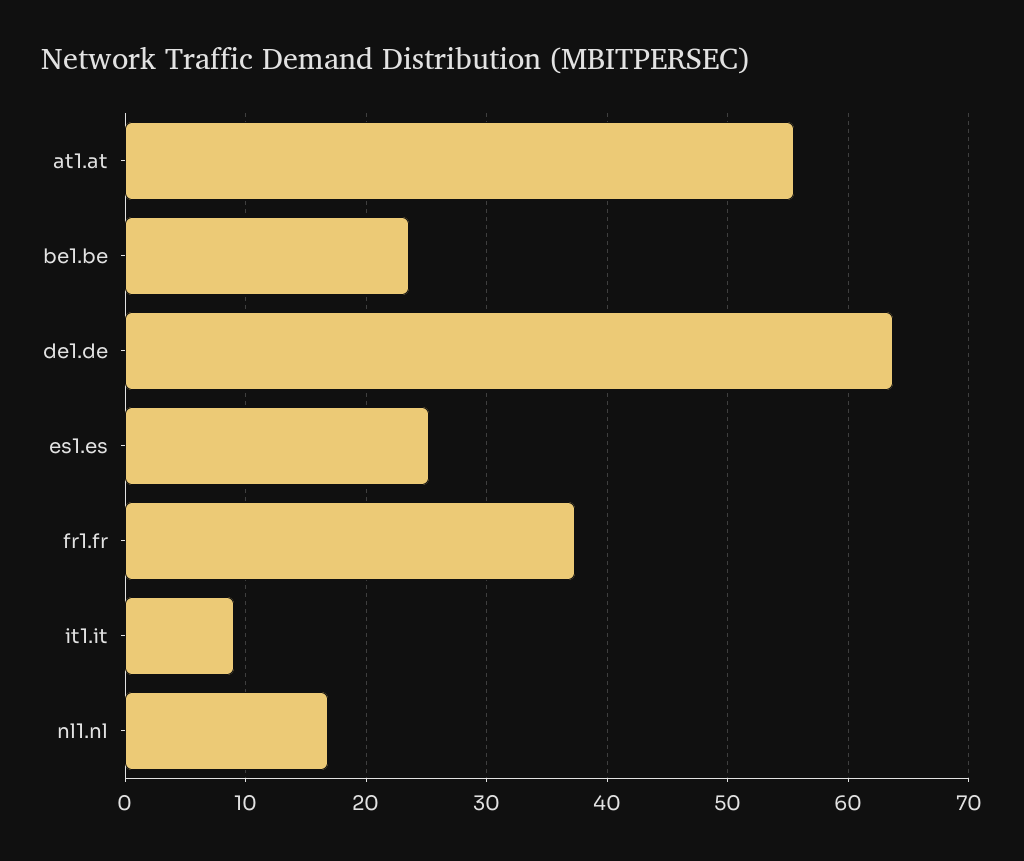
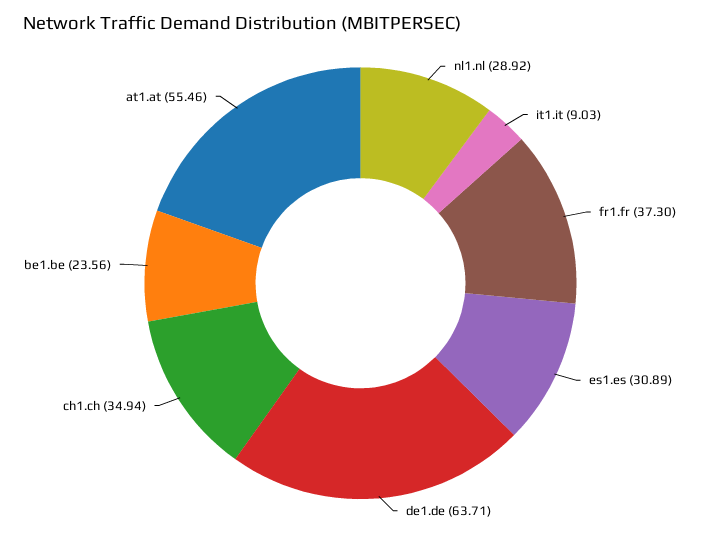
  {
    "at1.at": 55.46,
    "be1.be": 23.56,
    "de1.de": 63.71,
-   "es1.es": 25,
+   "es1.es": 30.89,
    "fr1.fr": 37.3,
    "it1.it": 9.03,
-   "nl1.nl": 17
+   "nl1.nl": 28.92,
+   "ch1.ch": 34.94
  }

